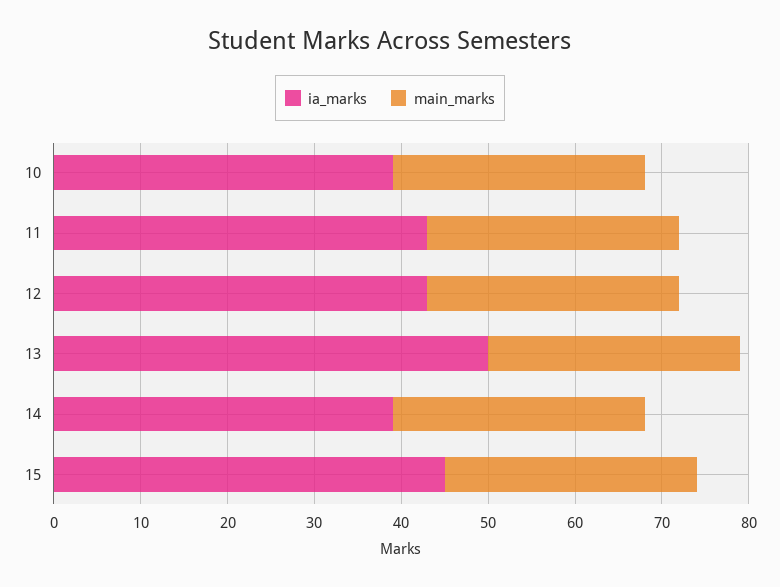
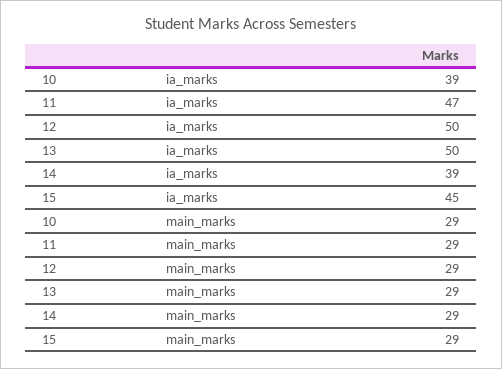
  {
    "ia_marks": {
      "10": 39,
-     "11": 43,
+     "11": 47,
-     "12": 43,
+     "12": 50,
      "13": 50,
      "14": 39,
      "15": 45
    },
    "main_marks": {
      "10": 29,
      "11": 29,
      "12": 29,
      "13": 29,
      "14": 29,
      "15": 29
    }
  }

